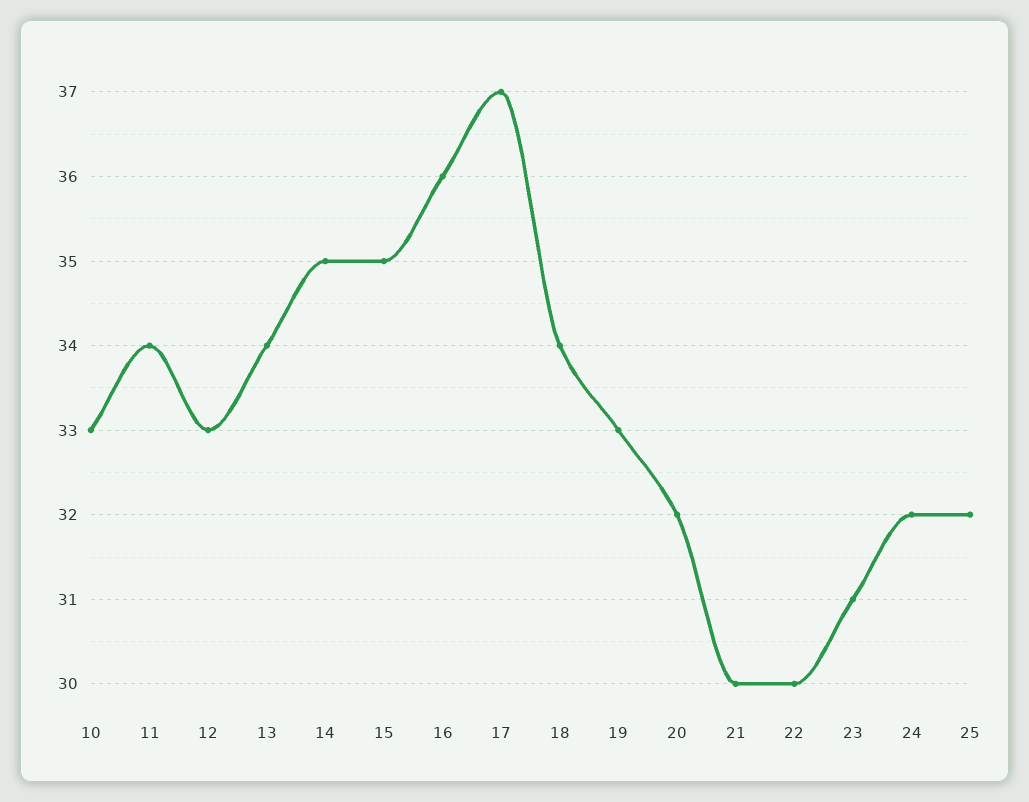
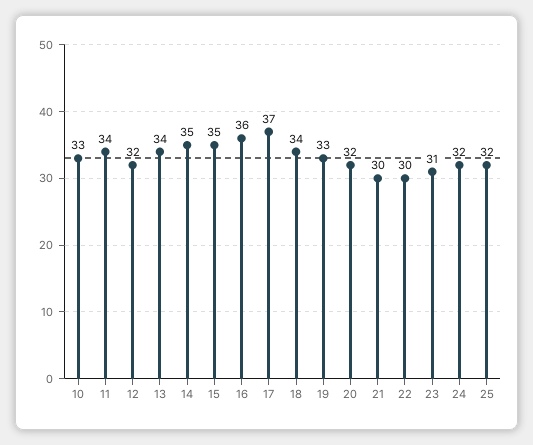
  {
    "10": 33,
    "11": 34,
-   "12": 33,
+   "12": 32,
    "13": 34,
    "14": 35,
    "15": 35,
    "16": 36,
    "17": 37,
    "18": 34,
    "19": 33,
    "20": 32,
    "21": 30,
    "22": 30,
    "23": 31,
    "24": 32,
    "25": 32
  }

